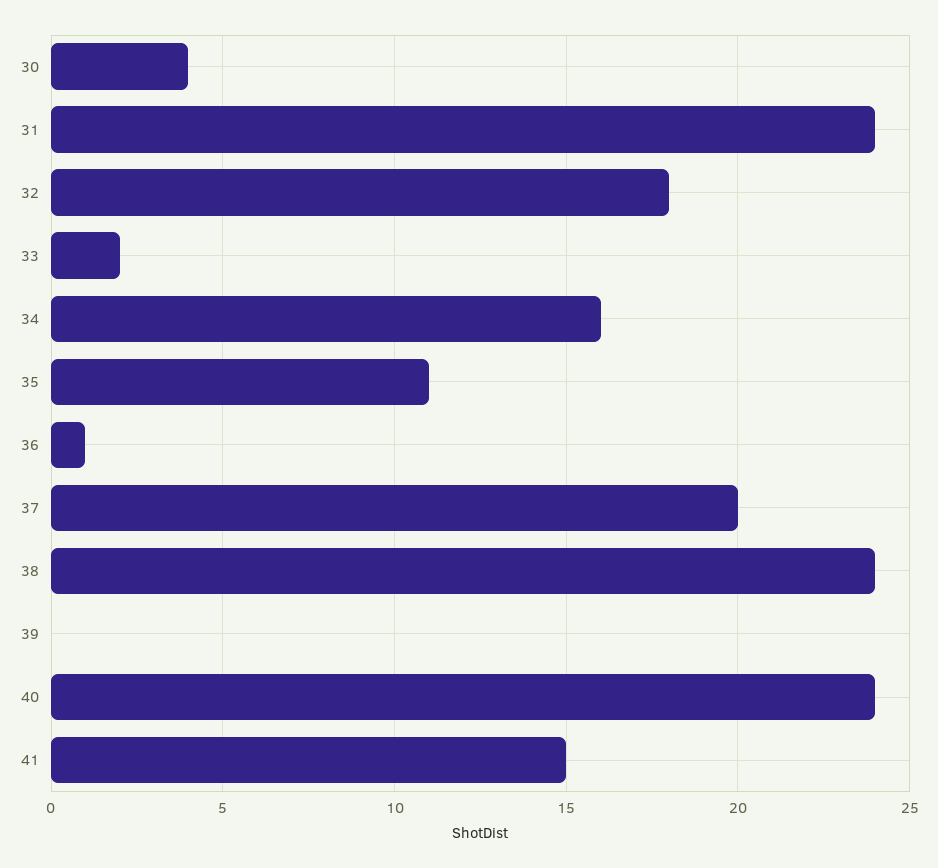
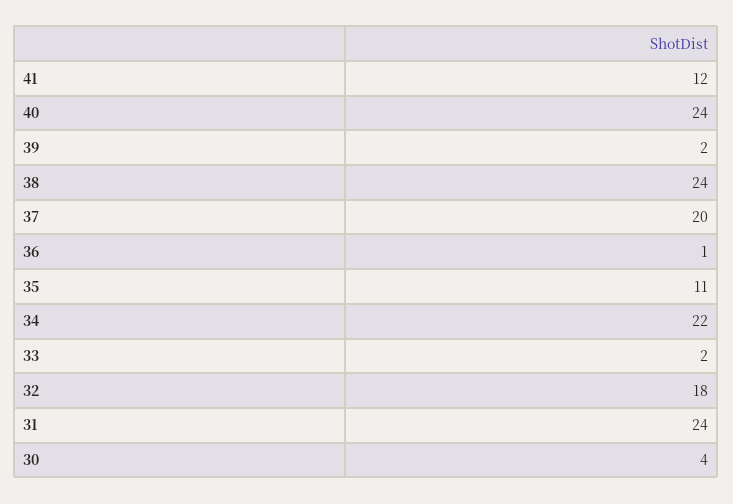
  {
    "30": 4,
    "31": 24,
    "32": 18,
    "33": 2,
-   "34": 16,
+   "34": 22,
    "35": 11,
    "36": 1,
    "37": 20,
    "38": 24,
-   "39": 0,
+   "39": 2,
    "40": 24,
-   "41": 15
+   "41": 12
  }

